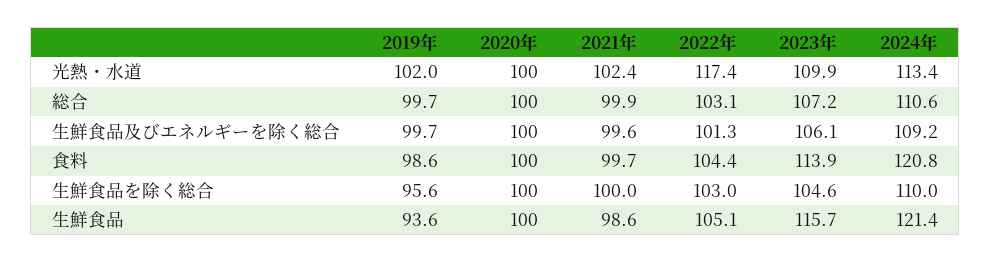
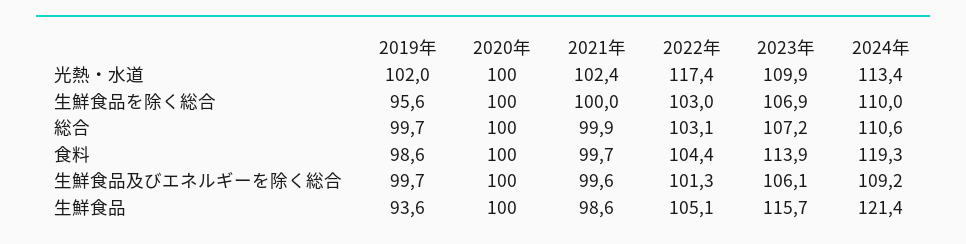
  {
    "2019年": {
      "光熱・水道": 102,
      "総合": 99.7,
      "生鮮食品及びエネルギーを除く総合": 99.7,
      "食料": 98.6,
      "生鮮食品を除く総合": 95.6,
      "生鮮食品": 93.6
    },
    "2020年": {
      "光熱・水道": 100,
      "総合": 100,
      "生鮮食品及びエネルギーを除く総合": 100,
      "食料": 100,
      "生鮮食品を除く総合": 100,
      "生鮮食品": 100
    },
    "2021年": {
      "光熱・水道": 102.4,
      "総合": 99.9,
      "生鮮食品及びエネルギーを除く総合": 99.6,
      "食料": 99.7,
      "生鮮食品を除く総合": 100,
      "生鮮食品": 98.6
    },
    "2022年": {
      "光熱・水道": 117.4,
      "総合": 103.1,
      "生鮮食品及びエネルギーを除く総合": 101.3,
      "食料": 104.4,
      "生鮮食品を除く総合": 103,
      "生鮮食品": 105.1
    },
    "2023年": {
      "光熱・水道": 109.9,
      "総合": 107.2,
      "生鮮食品及びエネルギーを除く総合": 106.1,
      "食料": 113.9,
-     "生鮮食品を除く総合": 104.6,
+     "生鮮食品を除く総合": 106.9,
      "生鮮食品": 115.7
    },
    "2024年": {
      "光熱・水道": 113.4,
      "総合": 110.6,
      "生鮮食品及びエネルギーを除く総合": 109.2,
-     "食料": 120.8,
+     "食料": 119.3,
      "生鮮食品を除く総合": 110,
      "生鮮食品": 121.4
    }
  }

